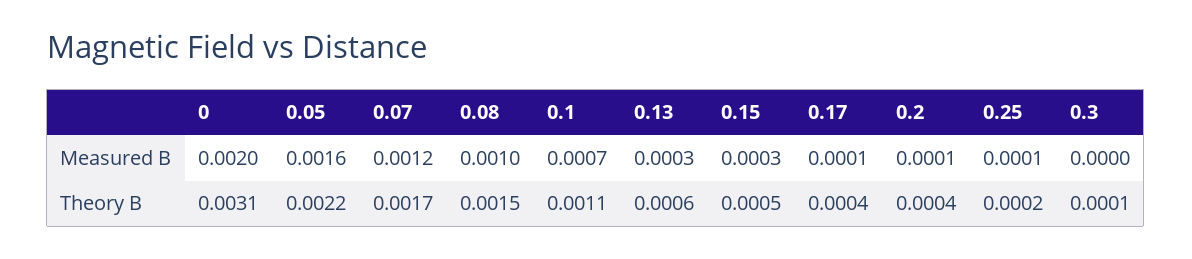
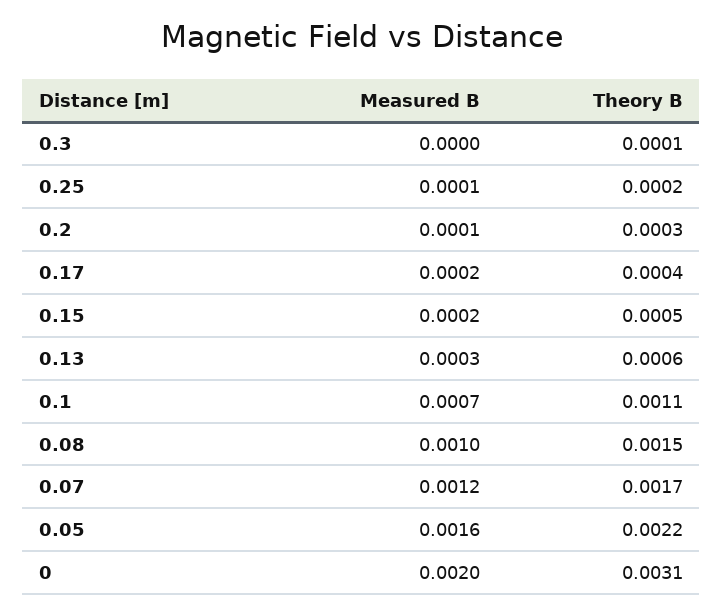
  {
    "0": {
      "Measured B": 0.002,
      "Theory B": 0.0031
    },
    "0.05": {
      "Measured B": 0.0016,
      "Theory B": 0.0022
    },
    "0.07": {
      "Measured B": 0.0012,
      "Theory B": 0.0017
    },
    "0.08": {
      "Measured B": 0.001,
      "Theory B": 0.0015
    },
    "0.1": {
      "Measured B": 0.0007,
      "Theory B": 0.0011
    },
    "0.13": {
      "Measured B": 0.0003,
      "Theory B": 0.0006
    },
    "0.15": {
-     "Measured B": 0.0003,
+     "Measured B": 0.0002,
      "Theory B": 0.0005
    },
    "0.17": {
-     "Measured B": 0.0001,
+     "Measured B": 0.0002,
      "Theory B": 0.0004
    },
    "0.2": {
      "Measured B": 0.0001,
-     "Theory B": 0.0004
+     "Theory B": 0.0003
    },
    "0.25": {
      "Measured B": 0.0001,
      "Theory B": 0.0002
    },
    "0.3": {
      "Measured B": 0,
      "Theory B": 0.0001
    }
  }

